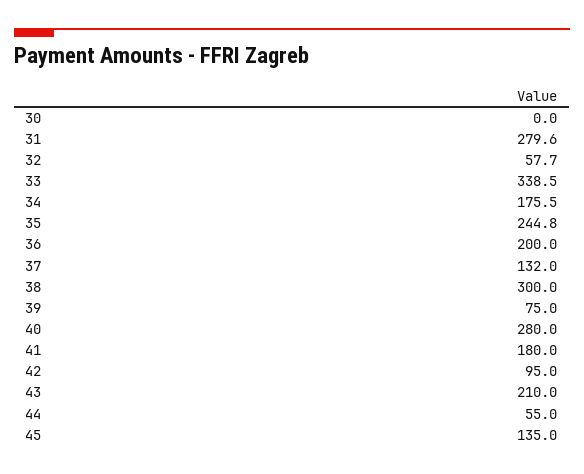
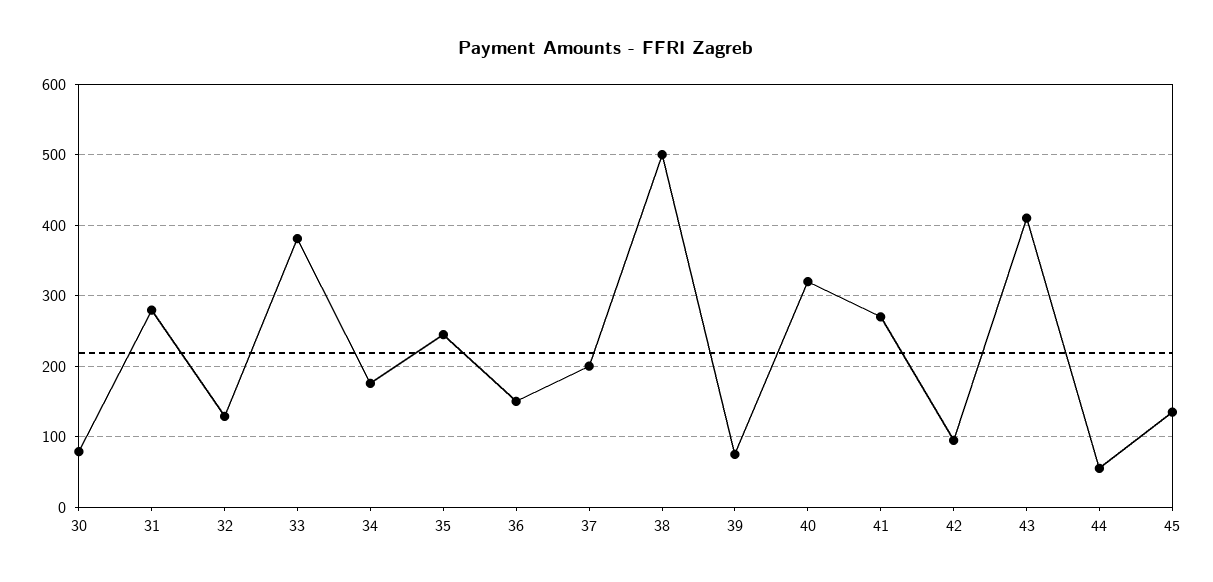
  {
-   "30": 0,
+   "30": 80,
    "31": 279.6,
-   "32": 57.7,
+   "32": 130,
-   "33": 338.5,
+   "33": 380,
    "34": 175.5,
    "35": 244.8,
-   "36": 200,
+   "36": 150,
-   "37": 132,
+   "37": 200,
-   "38": 300,
+   "38": 500,
    "39": 75,
-   "40": 280,
+   "40": 320,
-   "41": 180,
+   "41": 270,
    "42": 95,
-   "43": 210,
+   "43": 410,
    "44": 55,
    "45": 135
  }

